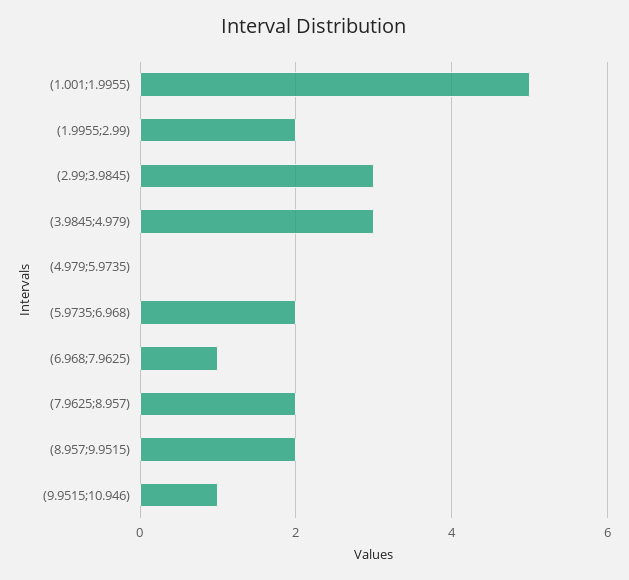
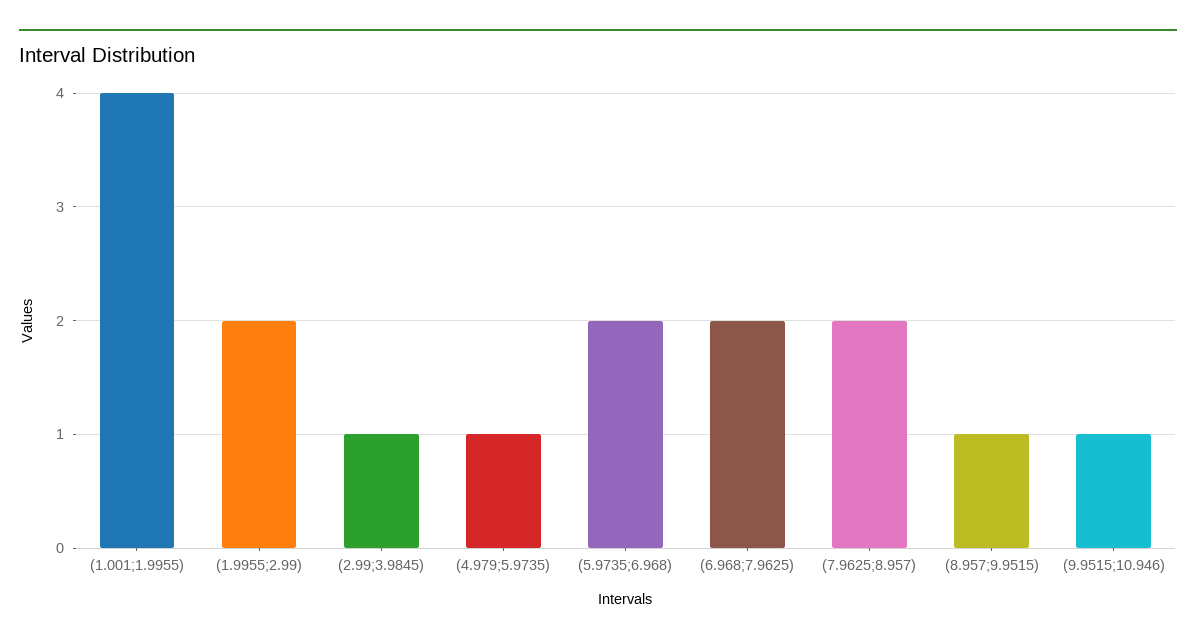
  {
-   "(1.001;1.9955)": 5,
+   "(1.001;1.9955)": 4,
    "(1.9955;2.99)": 2,
-   "(2.99;3.9845)": 3,
+   "(2.99;3.9845)": 1,
-   "(3.9845;4.979)": 3,
-   "(4.979;5.9735)": 0,
+   "(4.979;5.9735)": 1,
    "(5.9735;6.968)": 2,
-   "(6.968;7.9625)": 1,
+   "(6.968;7.9625)": 2,
    "(7.9625;8.957)": 2,
-   "(8.957;9.9515)": 2,
+   "(8.957;9.9515)": 1,
    "(9.9515;10.946)": 1
  }

